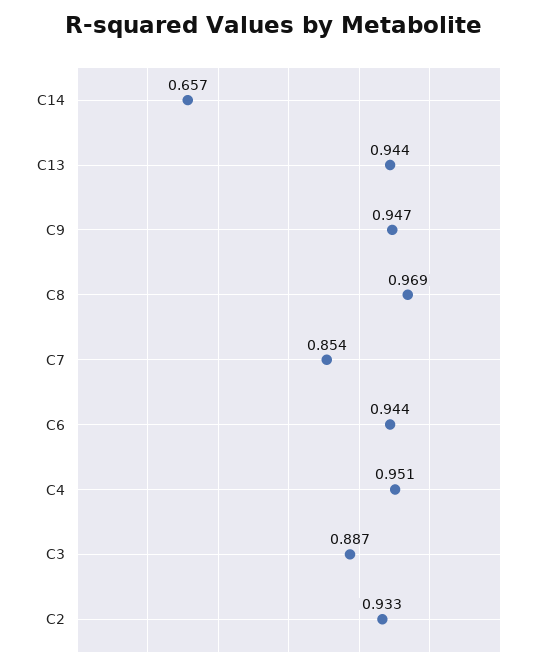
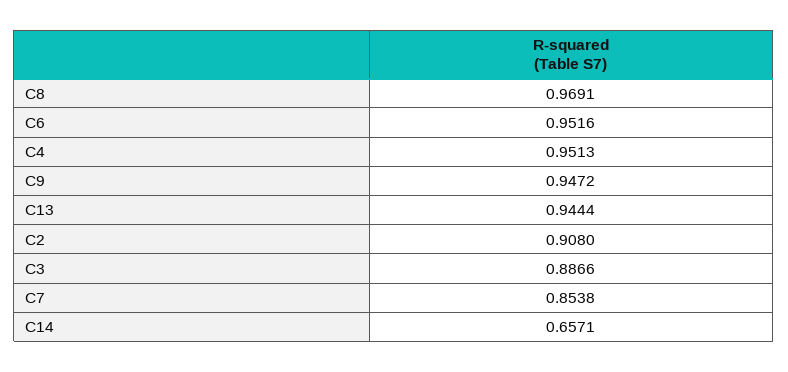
  {
    "C14": 0.6571,
    "C13": 0.9444,
    "C9": 0.9472,
    "C8": 0.9691,
    "C7": 0.8538,
-   "C6": 0.944,
+   "C6": 0.9516,
    "C4": 0.9513,
    "C3": 0.8866,
-   "C2": 0.933
+   "C2": 0.908
  }

